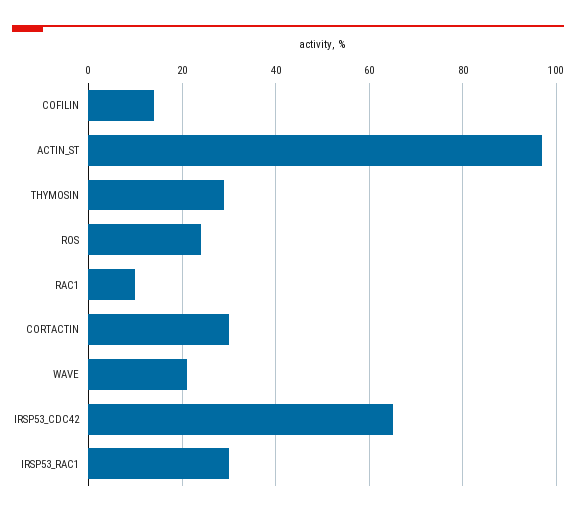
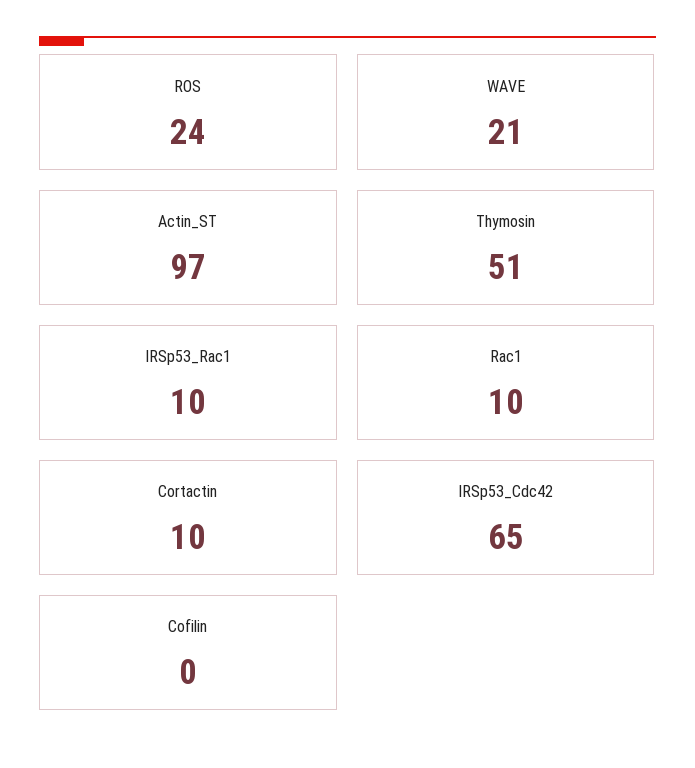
  {
-   "COFILIN": 15,
+   "COFILIN": 0,
    "ACTIN_ST": 97,
-   "THYMOSIN": 30,
+   "THYMOSIN": 51,
    "ROS": 24,
    "RAC1": 10,
-   "CORTACTIN": 30,
+   "CORTACTIN": 10,
    "WAVE": 21,
    "IRSP53_CDC42": 65,
-   "IRSP53_RAC1": 30
+   "IRSP53_RAC1": 10
  }

